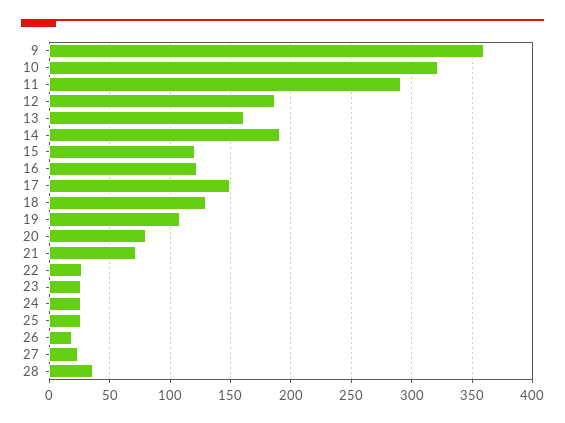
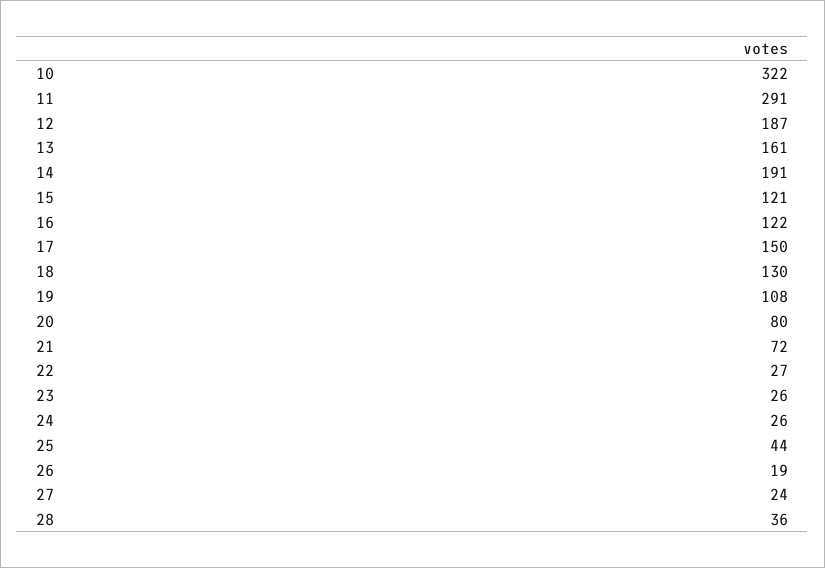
  {
-   "9": 360,
    "10": 322,
    "11": 291,
    "12": 187,
    "13": 161,
    "14": 191,
    "15": 121,
    "16": 122,
    "17": 150,
    "18": 130,
    "19": 108,
    "20": 80,
    "21": 72,
    "22": 27,
    "23": 26,
    "24": 26,
-   "25": 25,
+   "25": 44,
    "26": 19,
    "27": 24,
    "28": 36
  }

